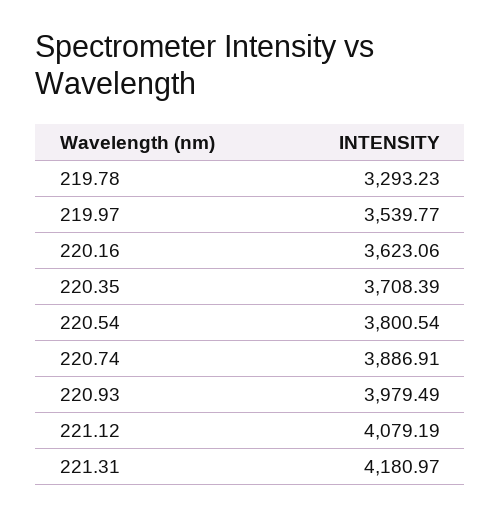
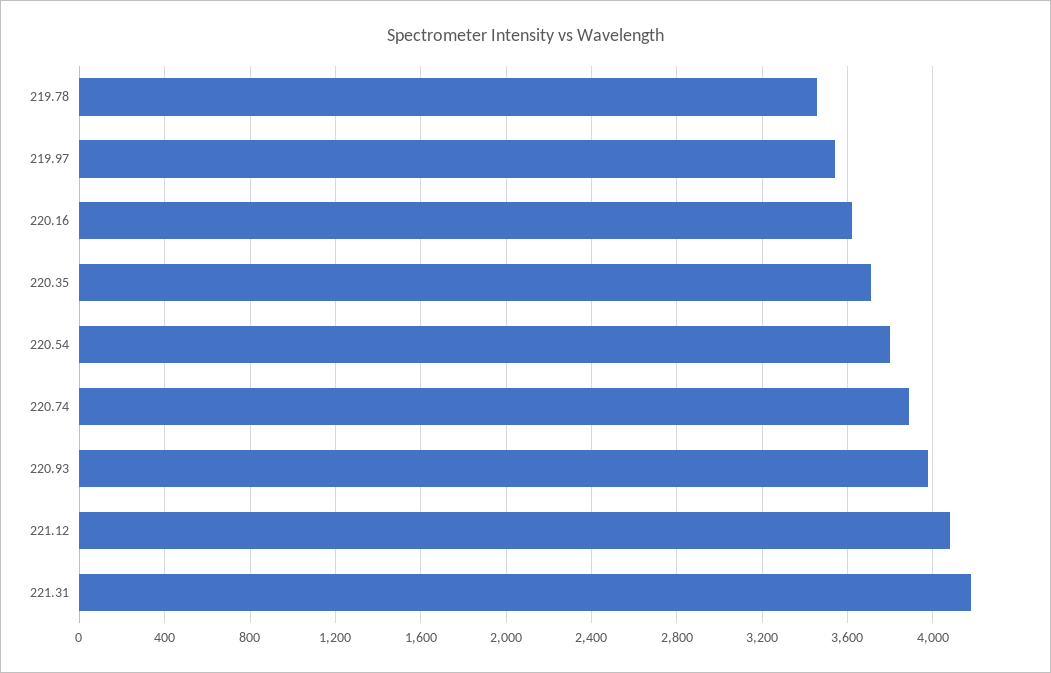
  {
-   "219.78": 3293.23,
+   "219.78": 3450,
    "219.97": 3539.77,
    "220.16": 3623.06,
    "220.35": 3708.39,
    "220.54": 3800.54,
    "220.74": 3886.91,
    "220.93": 3979.49,
    "221.12": 4079.19,
    "221.31": 4180.97
  }

